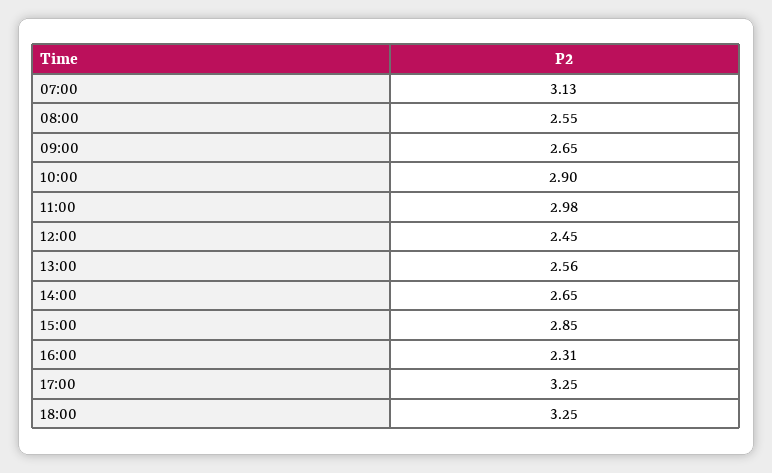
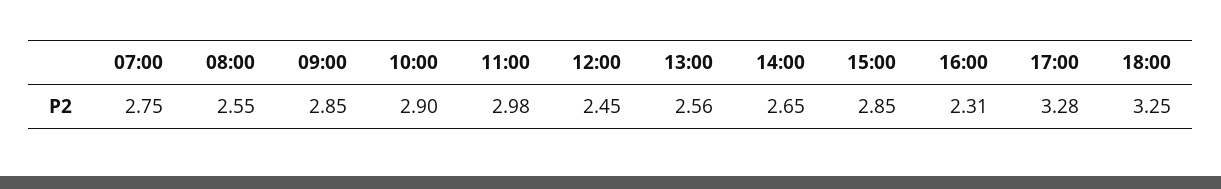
  {
-   "07:00": 3.13,
+   "07:00": 2.75,
    "08:00": 2.55,
-   "09:00": 2.65,
+   "09:00": 2.85,
    "10:00": 2.9,
    "11:00": 2.98,
    "12:00": 2.45,
    "13:00": 2.56,
    "14:00": 2.65,
    "15:00": 2.85,
    "16:00": 2.31,
-   "17:00": 3.25,
+   "17:00": 3.28,
    "18:00": 3.25
  }

